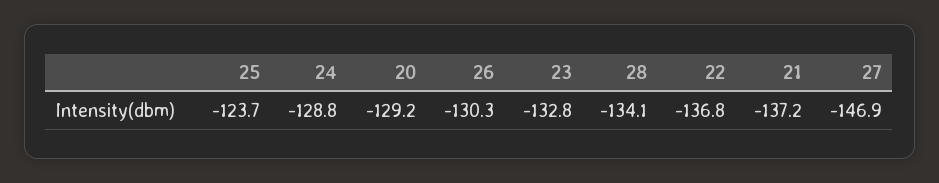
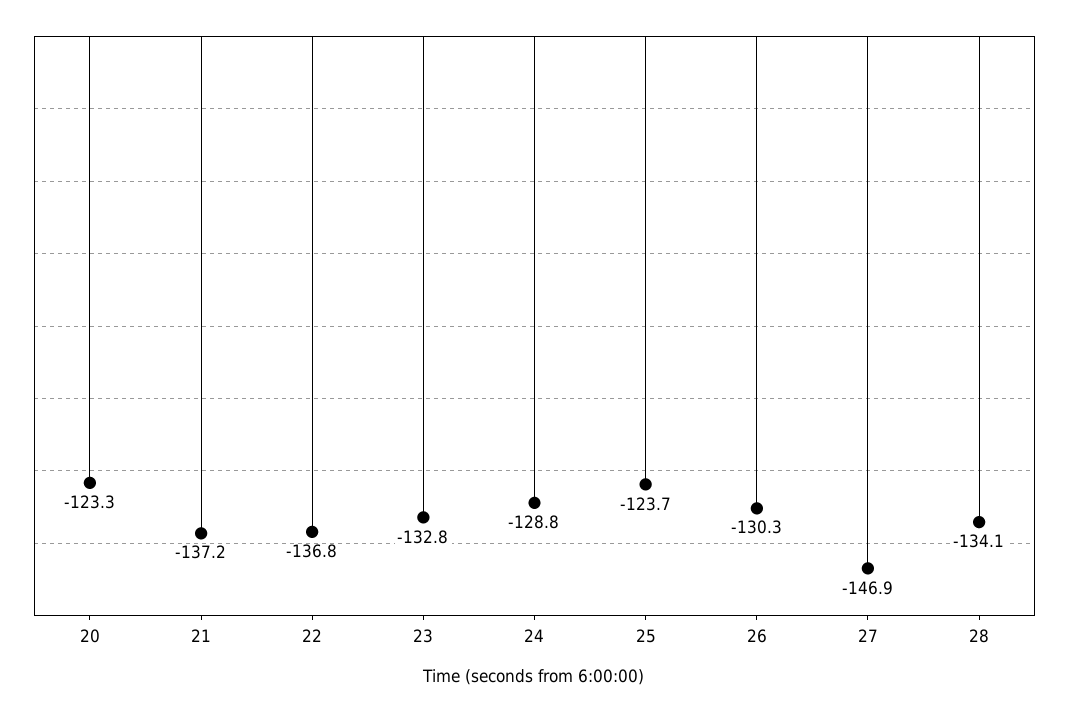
  {
    "25": -123.7,
    "24": -128.8,
-   "20": -129.2,
+   "20": -123.3,
    "26": -130.3,
    "23": -132.8,
    "28": -134.1,
    "22": -136.8,
    "21": -137.2,
    "27": -146.9
  }

